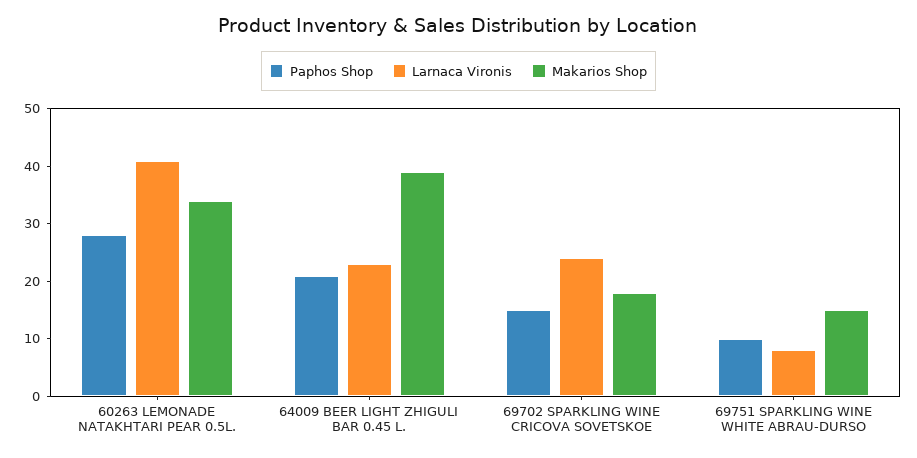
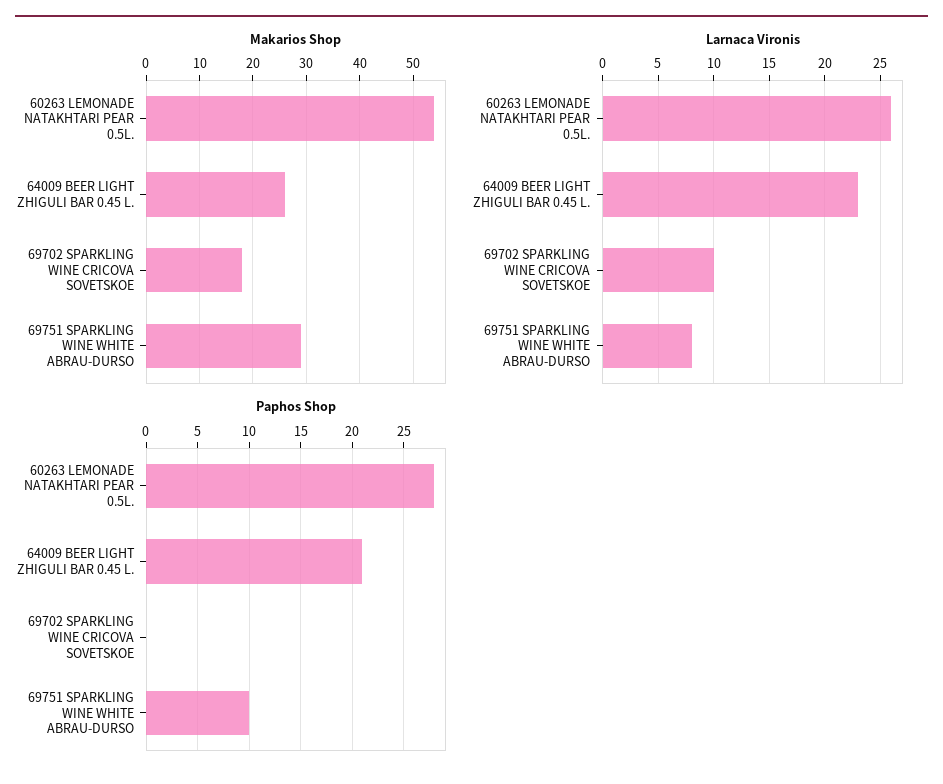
  {
    "Paphos Shop": {
      "60263 LEMONADE NATAKHTARI PEAR 0.5L.": 28,
      "64009 BEER LIGHT ZHIGULI BAR 0.45 L.": 21,
-     "69702 SPARKLING WINE CRICOVA SOVETSKOE": 15,
+     "69702 SPARKLING WINE CRICOVA SOVETSKOE": 0,
      "69751 SPARKLING WINE WHITE ABRAU-DURSO": 10
    },
    "Larnaca Vironis": {
-     "60263 LEMONADE NATAKHTARI PEAR 0.5L.": 40,
+     "60263 LEMONADE NATAKHTARI PEAR 0.5L.": 26,
      "64009 BEER LIGHT ZHIGULI BAR 0.45 L.": 23,
-     "69702 SPARKLING WINE CRICOVA SOVETSKOE": 25,
+     "69702 SPARKLING WINE CRICOVA SOVETSKOE": 10,
      "69751 SPARKLING WINE WHITE ABRAU-DURSO": 8
    },
    "Makarios Shop": {
-     "60263 LEMONADE NATAKHTARI PEAR 0.5L.": 35,
+     "60263 LEMONADE NATAKHTARI PEAR 0.5L.": 55,
-     "64009 BEER LIGHT ZHIGULI BAR 0.45 L.": 40,
+     "64009 BEER LIGHT ZHIGULI BAR 0.45 L.": 25,
      "69702 SPARKLING WINE CRICOVA SOVETSKOE": 20,
-     "69751 SPARKLING WINE WHITE ABRAU-DURSO": 15
+     "69751 SPARKLING WINE WHITE ABRAU-DURSO": 30
    }
  }

